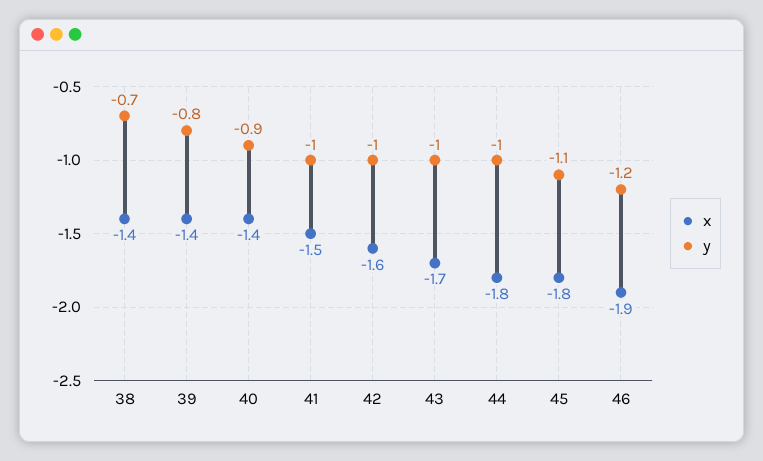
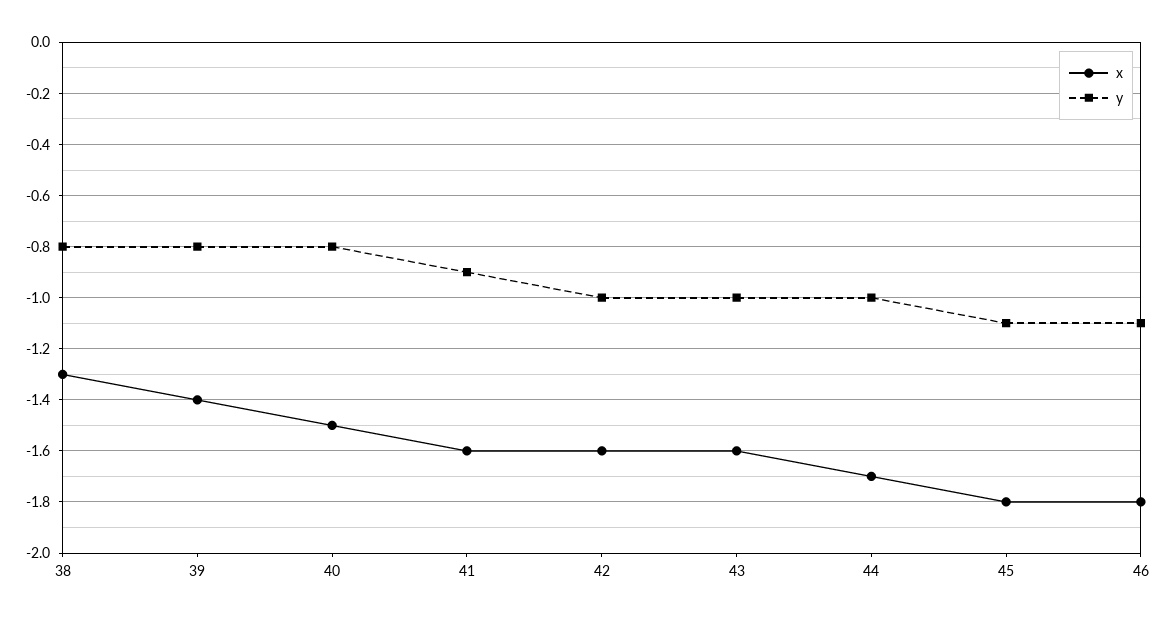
  {
    "x": {
-     "38": -1.4,
+     "38": -1.3,
      "39": -1.4,
-     "40": -1.4,
+     "40": -1.5,
-     "41": -1.5,
+     "41": -1.6,
      "42": -1.6,
-     "43": -1.7,
+     "43": -1.6,
-     "44": -1.8,
+     "44": -1.7,
      "45": -1.8,
-     "46": -1.9
+     "46": -1.8
    },
    "y": {
-     "38": -0.7,
+     "38": -0.8,
      "39": -0.8,
-     "40": -0.9,
+     "40": -0.8,
-     "41": -1,
+     "41": -0.9,
      "42": -1,
      "43": -1,
      "44": -1,
      "45": -1.1,
-     "46": -1.2
+     "46": -1.1
    }
  }

